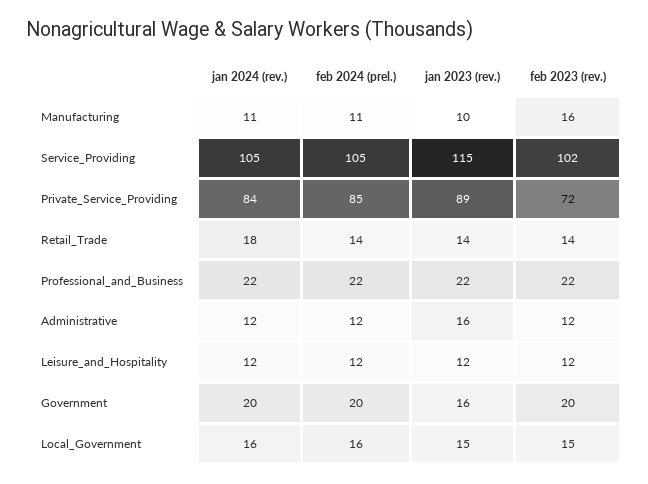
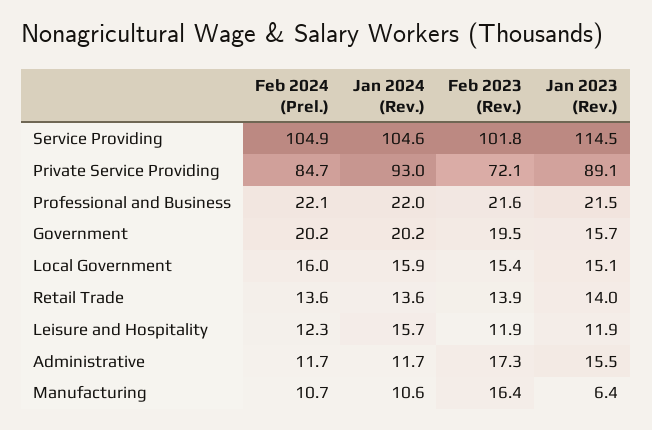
  {
    "jan 2024 (rev.)": {
      "Manufacturing": 10.6,
      "Service_Providing": 104.6,
-     "Private_Service_Providing": 84,
+     "Private_Service_Providing": 93,
-     "Retail_Trade": 18,
+     "Retail_Trade": 13.6,
      "Professional_and_Business": 22,
      "Administrative": 11.7,
-     "Leisure_and_Hospitality": 12,
+     "Leisure_and_Hospitality": 15.7,
      "Government": 20.2,
      "Local_Government": 15.9
    },
    "feb 2024 (prel.)": {
      "Manufacturing": 10.7,
      "Service_Providing": 104.9,
      "Private_Service_Providing": 84.7,
      "Retail_Trade": 13.6,
      "Professional_and_Business": 22.1,
      "Administrative": 11.7,
      "Leisure_and_Hospitality": 12.3,
      "Government": 20.2,
      "Local_Government": 16
    },
    "jan 2023 (rev.)": {
-     "Manufacturing": 10,
+     "Manufacturing": 6.4,
      "Service_Providing": 114.5,
      "Private_Service_Providing": 89.1,
      "Retail_Trade": 14,
      "Professional_and_Business": 21.5,
      "Administrative": 15.5,
      "Leisure_and_Hospitality": 11.9,
      "Government": 15.7,
      "Local_Government": 15.1
    },
    "feb 2023 (rev.)": {
      "Manufacturing": 16.4,
      "Service_Providing": 101.8,
      "Private_Service_Providing": 72.1,
      "Retail_Trade": 13.9,
      "Professional_and_Business": 21.6,
-     "Administrative": 12,
+     "Administrative": 17.3,
      "Leisure_and_Hospitality": 11.9,
      "Government": 19.5,
      "Local_Government": 15.4
    }
  }

